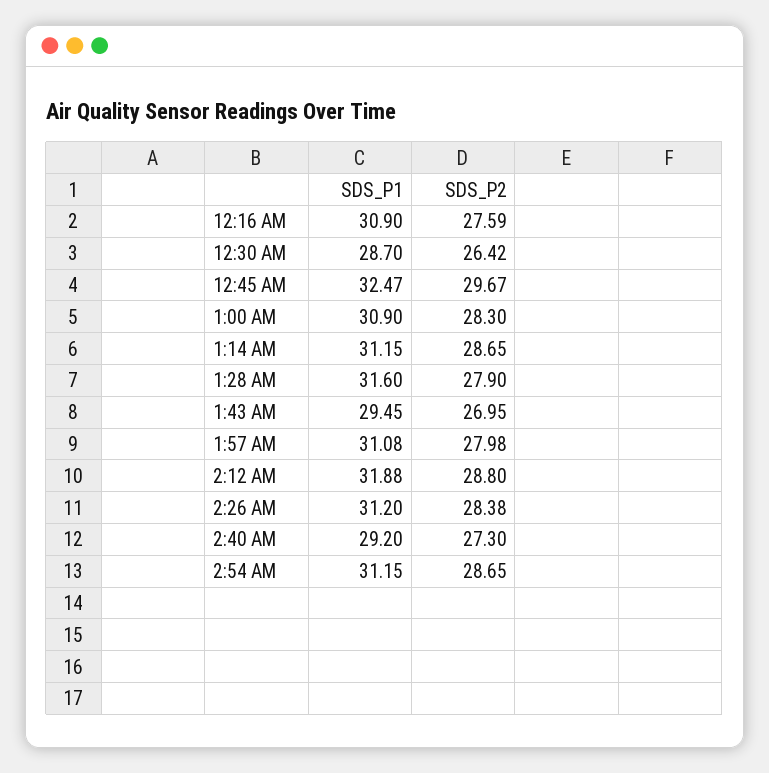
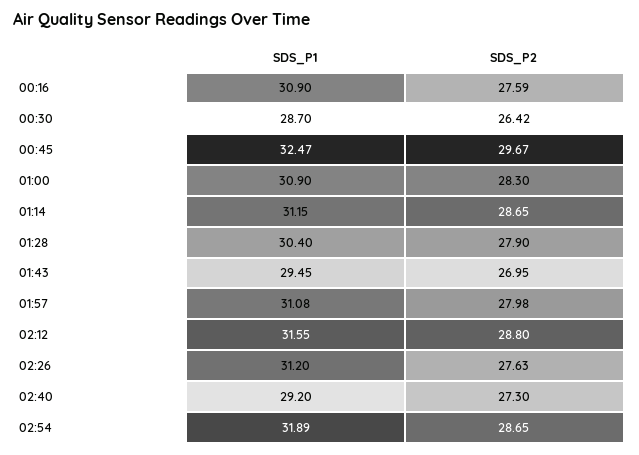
  {
    "SDS_P1": {
      "12:16 AM": 30.9,
      "12:30 AM": 28.7,
      "12:45 AM": 32.47,
      "1:00 AM": 30.9,
      "1:14 AM": 31.15,
-     "1:28 AM": 31.6,
+     "1:28 AM": 30.4,
      "1:43 AM": 29.45,
      "1:57 AM": 31.08,
-     "2:12 AM": 31.88,
+     "2:12 AM": 31.55,
      "2:26 AM": 31.2,
      "2:40 AM": 29.2,
-     "2:54 AM": 31.15
+     "2:54 AM": 31.89
    },
    "SDS_P2": {
      "12:16 AM": 27.59,
      "12:30 AM": 26.42,
      "12:45 AM": 29.67,
      "1:00 AM": 28.3,
      "1:14 AM": 28.65,
      "1:28 AM": 27.9,
      "1:43 AM": 26.95,
      "1:57 AM": 27.98,
      "2:12 AM": 28.8,
-     "2:26 AM": 28.38,
+     "2:26 AM": 27.63,
      "2:40 AM": 27.3,
      "2:54 AM": 28.65
    }
  }

